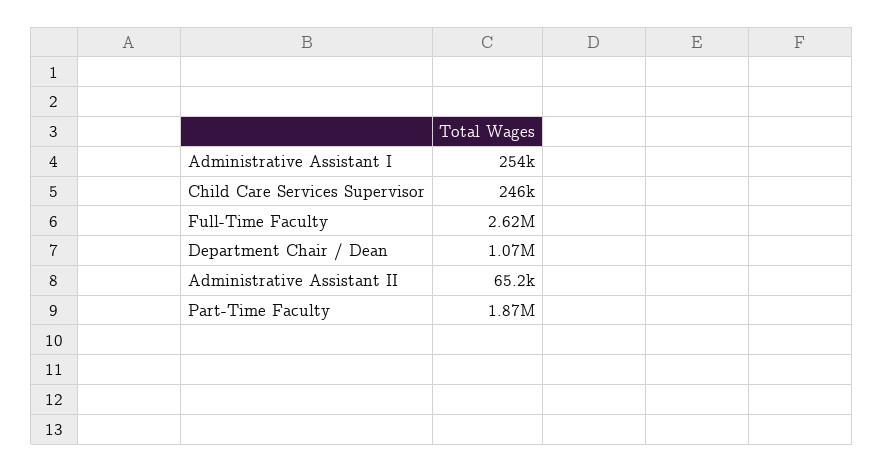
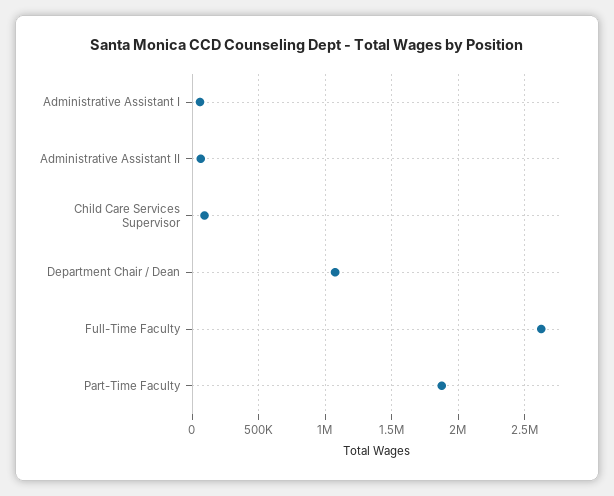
  {
-   "Administrative Assistant I": 254000,
+   "Administrative Assistant I": 50000,
-   "Child Care Services Supervisor": 246000,
+   "Child Care Services Supervisor": 100000,
    "Full-Time Faculty": 2620000,
    "Department Chair / Dean": 1070000,
    "Administrative Assistant II": 65200,
    "Part-Time Faculty": 1870000
  }

